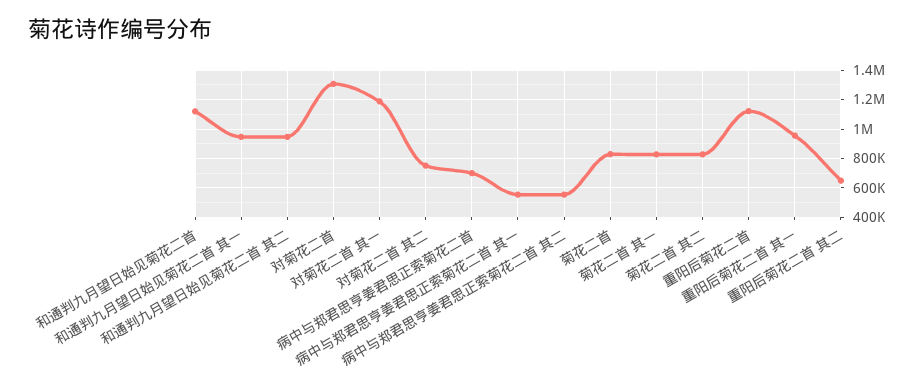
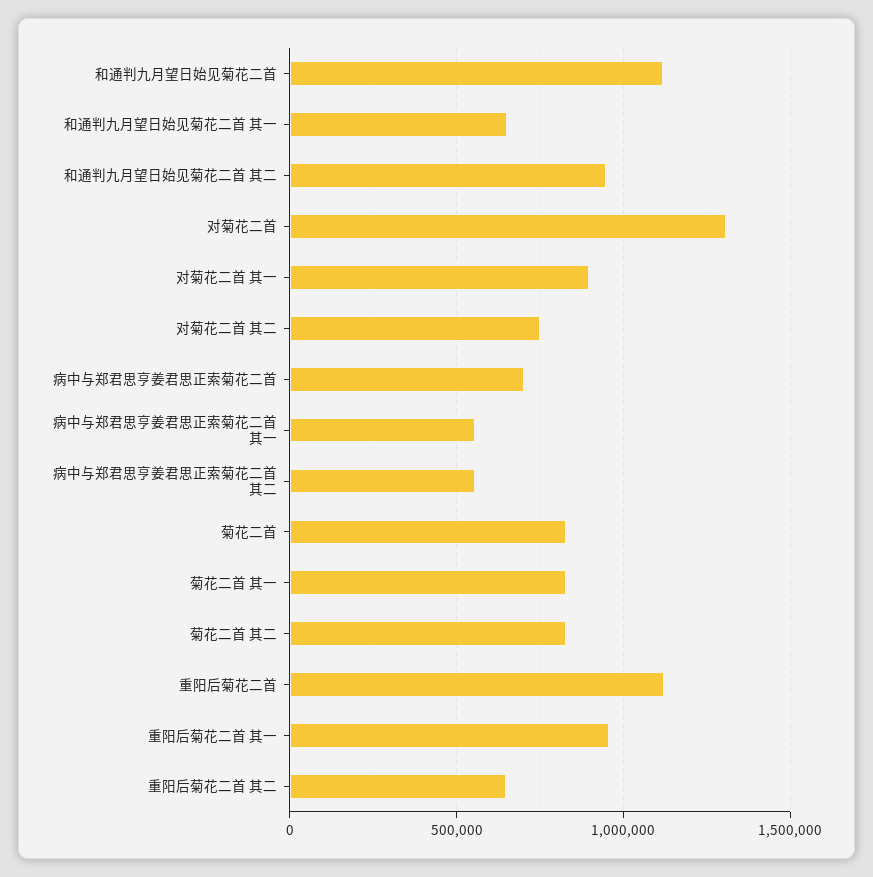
  {
    "和通判九月望日始见菊花二首": 1100000,
-   "和通判九月望日始见菊花二首 其一": 950000,
+   "和通判九月望日始见菊花二首 其一": 650000,
    "和通判九月望日始见菊花二首 其二": 950000,
    "对菊花二首": 1300000,
-   "对菊花二首 其一": 1200000,
+   "对菊花二首 其一": 900000,
    "对菊花二首 其二": 750000,
    "病中与郑君思亨姜君思正索菊花二首": 700000,
    "病中与郑君思亨姜君思正索菊花二首 其一": 550000,
    "病中与郑君思亨姜君思正索菊花二首 其二": 550000,
    "菊花二首": 850000,
    "菊花二首 其一": 850000,
    "菊花二首 其二": 850000,
    "重阳后菊花二首": 1100000,
    "重阳后菊花二首 其一": 950000,
    "重阳后菊花二首 其二": 650000
  }

